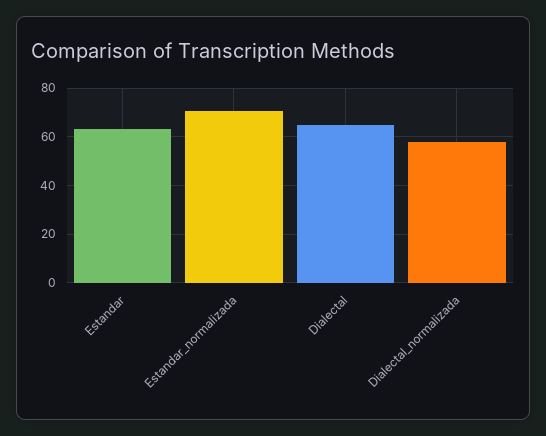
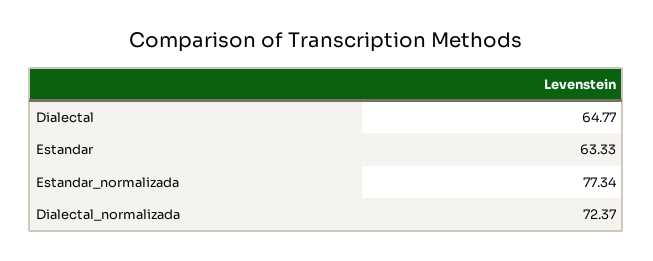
  {
    "Estandar": 63.33,
-   "Estandar_normalizada": 70,
+   "Estandar_normalizada": 77.34,
    "Dialectal": 64.77,
-   "Dialectal_normalizada": 57.5
+   "Dialectal_normalizada": 72.37
  }

